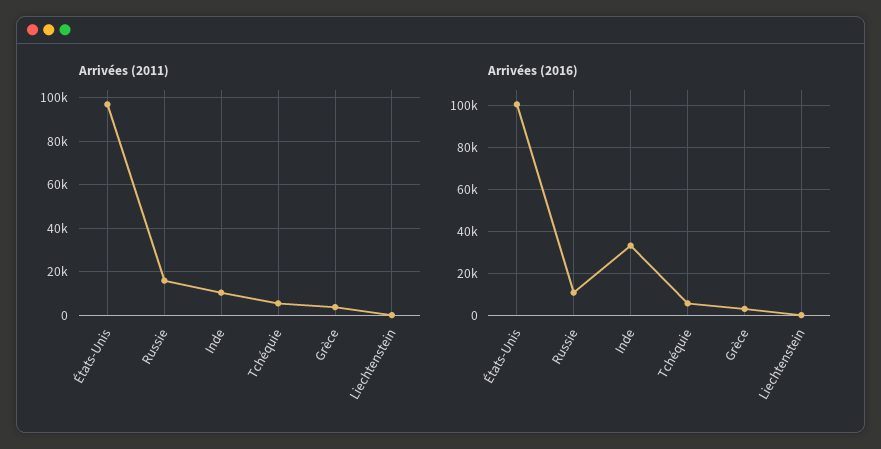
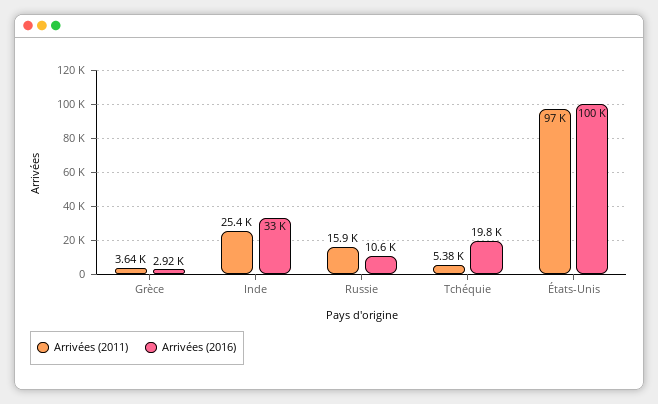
  {
    "Arrivées (2011)": {
      "États-Unis": 97000,
      "Russie": 15900,
-     "Inde": 10000,
+     "Inde": 25400,
      "Tchéquie": 5380,
-     "Grèce": 3640,
+     "Grèce": 3640
-     "Liechtenstein": 0
    },
    "Arrivées (2016)": {
      "États-Unis": 100000,
      "Russie": 10600,
      "Inde": 33000,
-     "Tchéquie": 5000,
+     "Tchéquie": 19800,
-     "Grèce": 2920,
+     "Grèce": 2920
-     "Liechtenstein": 0
    }
  }

